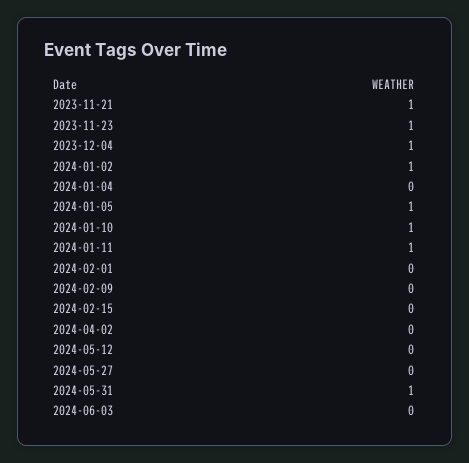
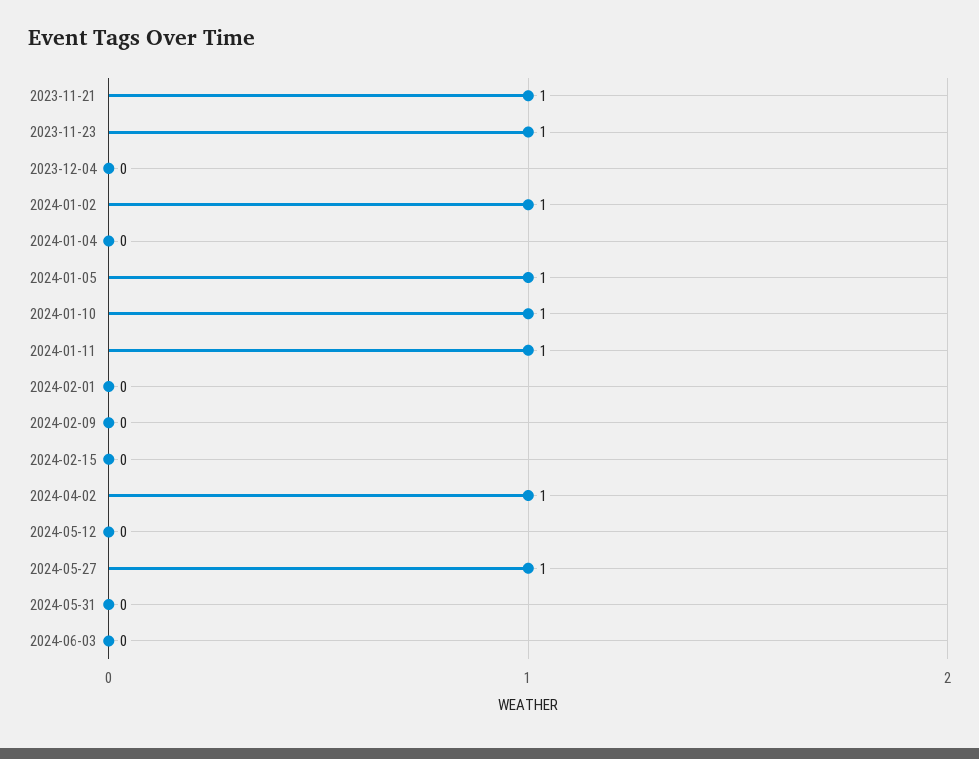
  {
    "2023-11-21": 1,
    "2023-11-23": 1,
-   "2023-12-04": 1,
+   "2023-12-04": 0,
    "2024-01-02": 1,
    "2024-01-04": 0,
    "2024-01-05": 1,
    "2024-01-10": 1,
    "2024-01-11": 1,
    "2024-02-01": 0,
    "2024-02-09": 0,
    "2024-02-15": 0,
-   "2024-04-02": 0,
+   "2024-04-02": 1,
    "2024-05-12": 0,
-   "2024-05-27": 0,
+   "2024-05-27": 1,
-   "2024-05-31": 1,
+   "2024-05-31": 0,
    "2024-06-03": 0
  }

